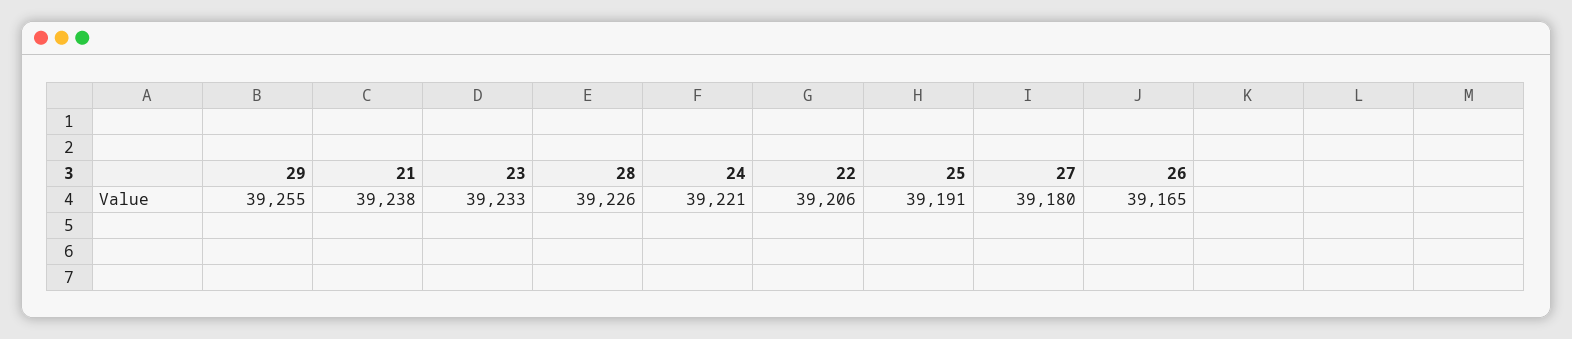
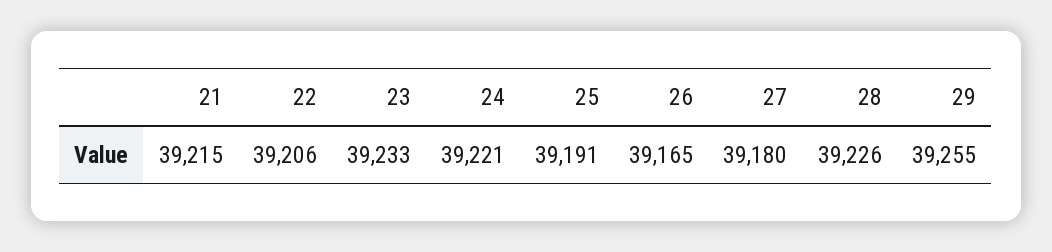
  {
    "29": 39255,
-   "21": 39238,
+   "21": 39215,
    "23": 39233,
    "28": 39226,
    "24": 39221,
    "22": 39206,
    "25": 39191,
    "27": 39180,
    "26": 39165
  }

